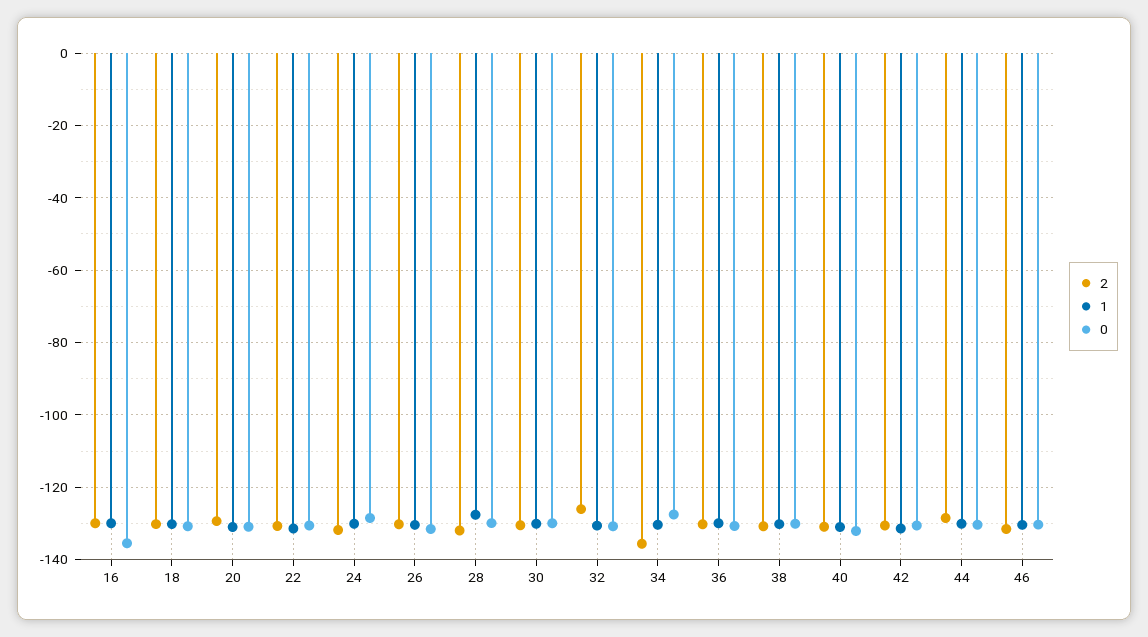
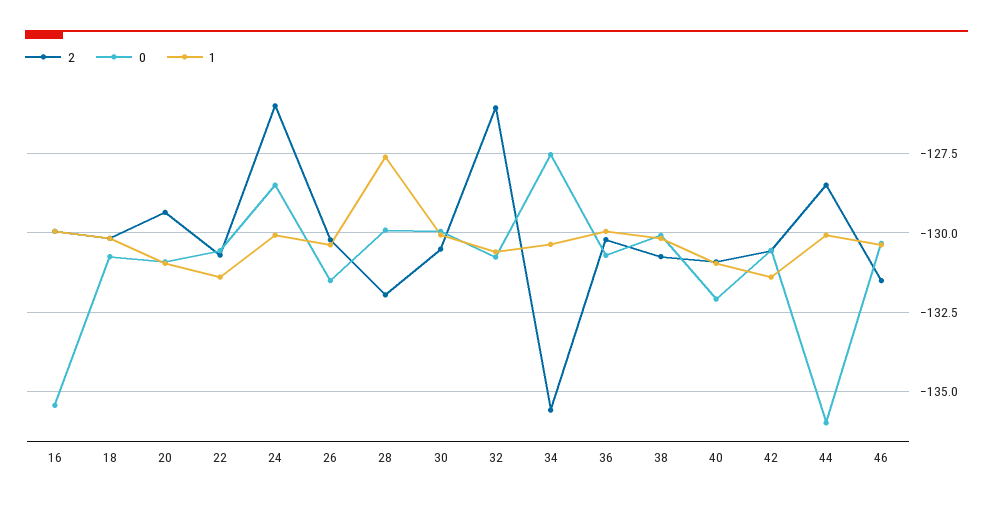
  {
    "2": {
      "16": -130,
      "18": -130.25,
      "20": -129.25,
      "22": -130.75,
-     "24": -132,
+     "24": -126,
      "26": -130.25,
      "28": -132,
      "30": -130.5,
      "32": -126,
      "34": -135.5,
      "36": -130.25,
      "38": -130.75,
      "40": -131,
      "42": -130.5,
      "44": -128.5,
      "46": -131.5
    },
    "1": {
      "16": -130,
      "18": -130.25,
      "20": -131,
      "22": -131.5,
      "24": -130,
      "26": -130.5,
      "28": -127.5,
      "30": -130,
      "32": -130.5,
      "34": -130.25,
      "36": -130,
      "38": -130.25,
      "40": -131,
      "42": -131.5,
      "44": -130,
      "46": -130.5
    },
    "0": {
      "16": -135.5,
      "18": -130.75,
      "20": -131,
      "22": -130.5,
      "24": -128.5,
      "26": -131.5,
      "28": -130,
      "30": -130,
      "32": -130.75,
      "34": -127.5,
      "36": -130.75,
      "38": -130,
      "40": -132,
      "42": -130.5,
-     "44": -130,
+     "44": -136,
      "46": -130.25
    }
  }

